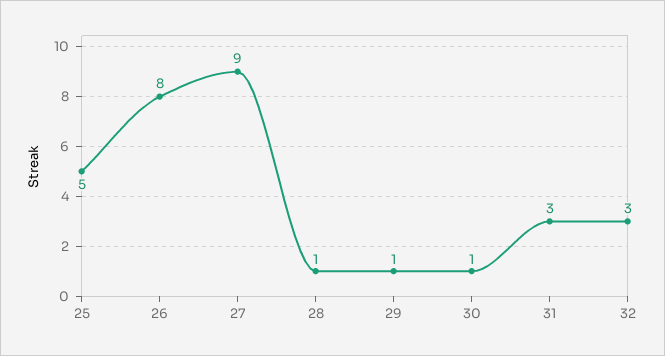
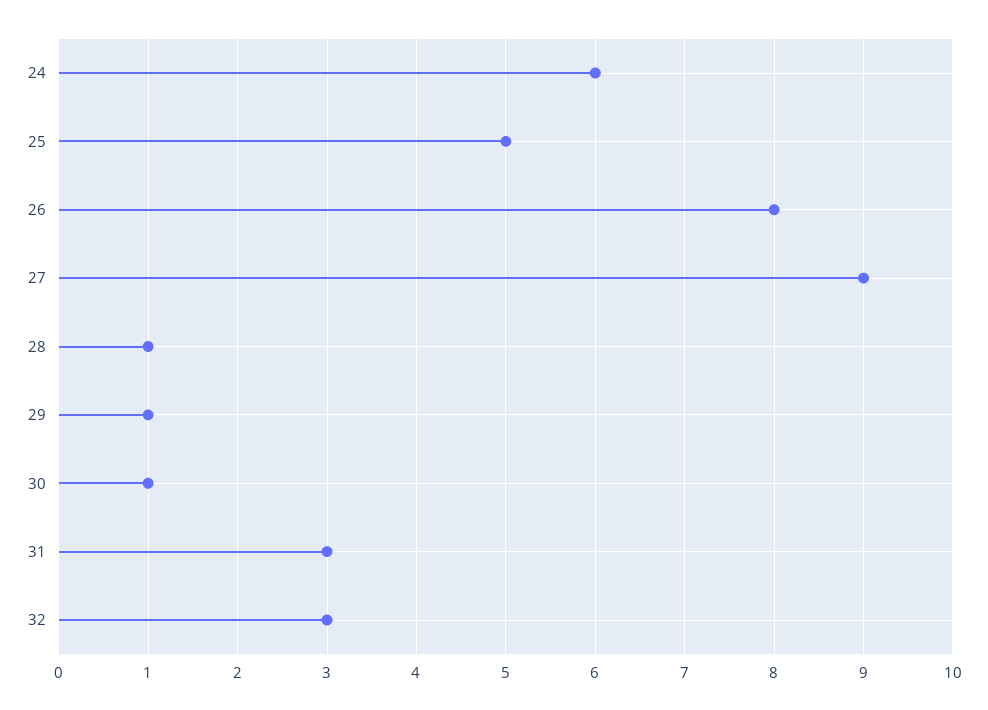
  {
    "25": 5,
    "26": 8,
    "27": 9,
    "28": 1,
    "29": 1,
    "30": 1,
    "31": 3,
-   "32": 3
+   "32": 3,
+   "24": 6
  }

